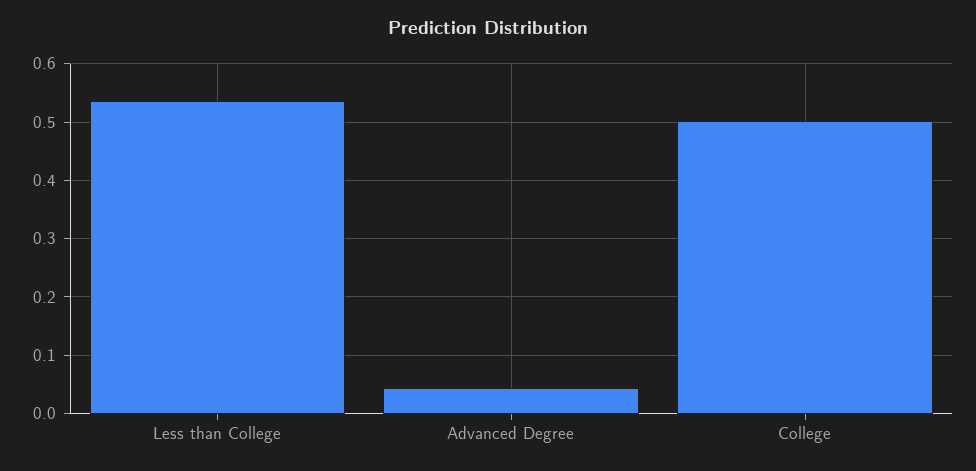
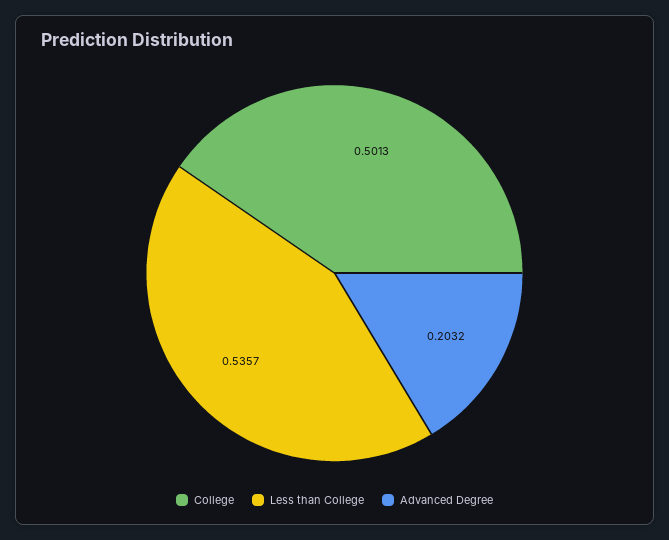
  {
    "Less than College": 0.5357,
-   "Advanced Degree": 0.04,
+   "Advanced Degree": 0.2032,
    "College": 0.5013
  }

